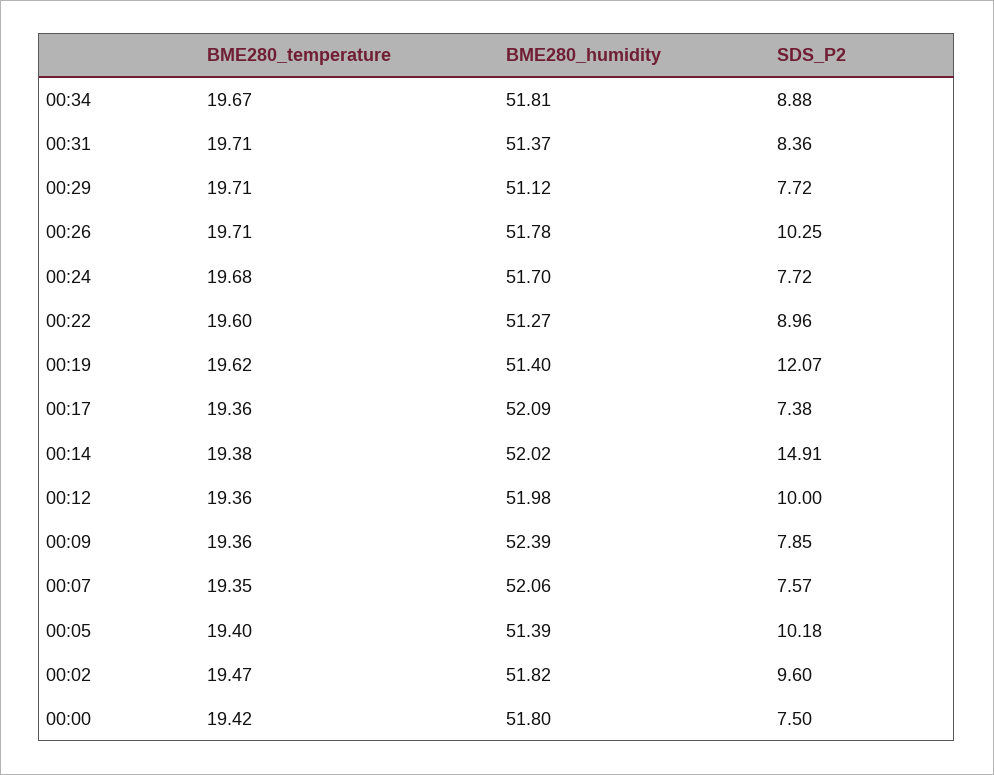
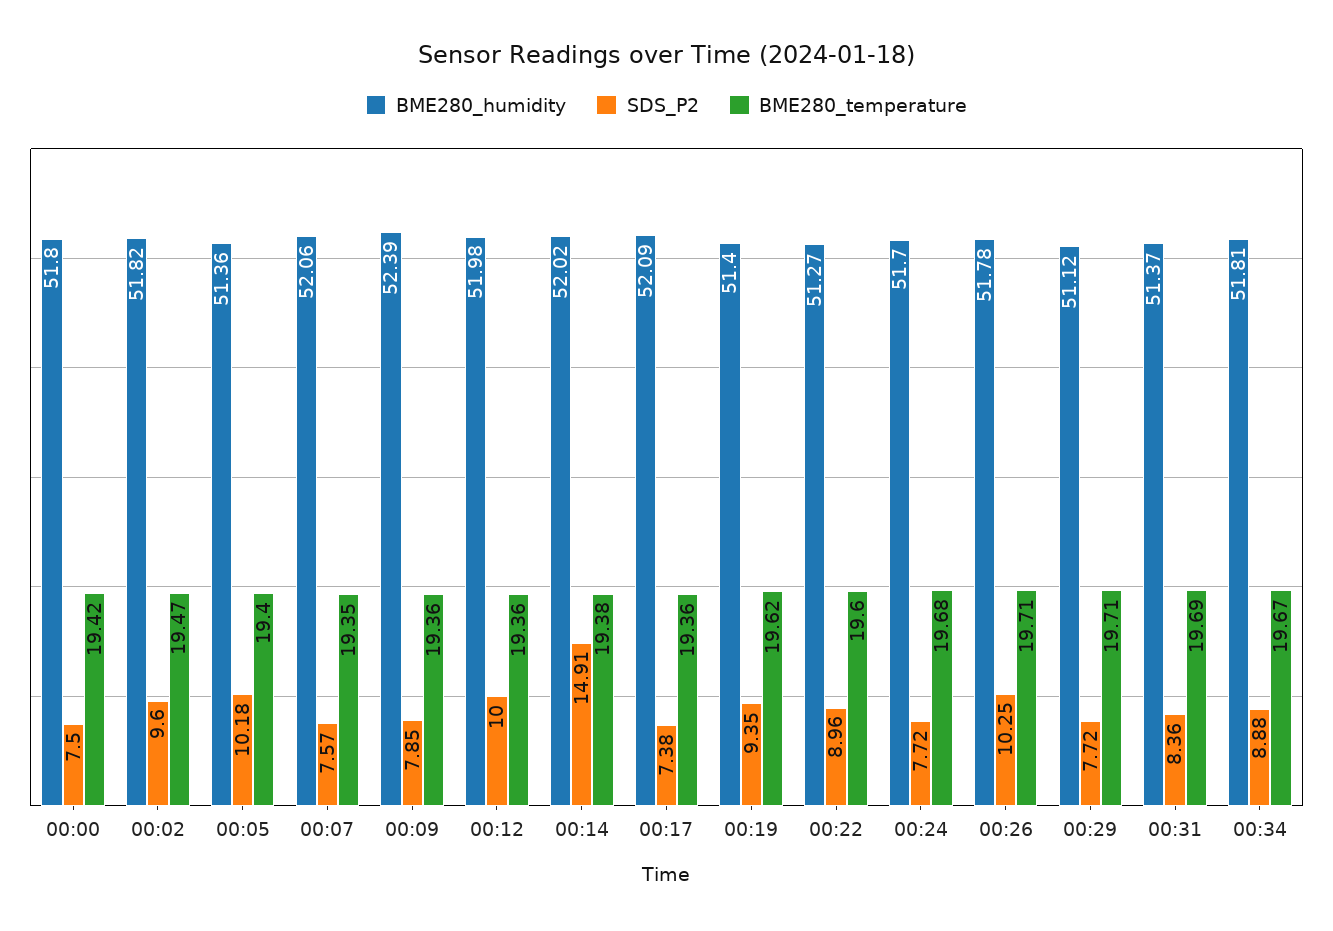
  {
    "BME280_temperature": {
      "00:34": 19.67,
-     "00:31": 19.71,
+     "00:31": 19.69,
      "00:29": 19.71,
      "00:26": 19.71,
      "00:24": 19.68,
      "00:22": 19.6,
      "00:19": 19.62,
      "00:17": 19.36,
      "00:14": 19.38,
      "00:12": 19.36,
      "00:09": 19.36,
      "00:07": 19.35,
      "00:05": 19.4,
      "00:02": 19.47,
      "00:00": 19.42
    },
    "BME280_humidity": {
      "00:34": 51.81,
      "00:31": 51.37,
      "00:29": 51.12,
      "00:26": 51.78,
      "00:24": 51.7,
      "00:22": 51.27,
      "00:19": 51.4,
      "00:17": 52.09,
      "00:14": 52.02,
      "00:12": 51.98,
      "00:09": 52.39,
      "00:07": 52.06,
-     "00:05": 51.39,
+     "00:05": 51.36,
      "00:02": 51.82,
      "00:00": 51.8
    },
    "SDS_P2": {
      "00:34": 8.88,
      "00:31": 8.36,
      "00:29": 7.72,
      "00:26": 10.25,
      "00:24": 7.72,
      "00:22": 8.96,
-     "00:19": 12.07,
+     "00:19": 9.35,
      "00:17": 7.38,
      "00:14": 14.91,
      "00:12": 10,
      "00:09": 7.85,
      "00:07": 7.57,
      "00:05": 10.18,
      "00:02": 9.6,
      "00:00": 7.5
    }
  }

